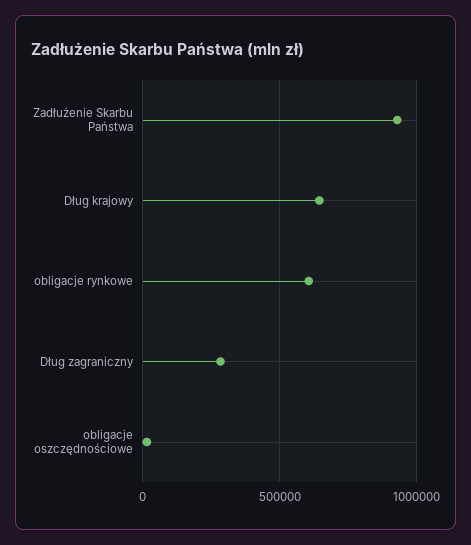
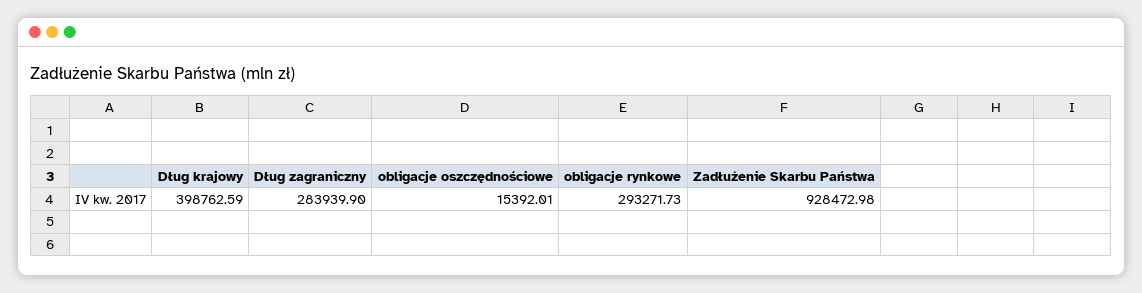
  {
    "Zadłużenie Skarbu Państwa": 928472.98,
-   "Dług krajowy": 650000,
+   "Dług krajowy": 398762.59,
-   "obligacje rynkowe": 600000,
+   "obligacje rynkowe": 293271.73,
    "Dług zagraniczny": 283939.9,
    "obligacje oszczędnościowe": 15392.01
  }

